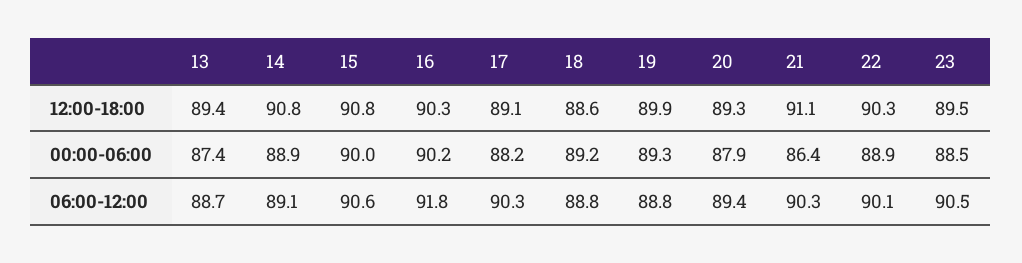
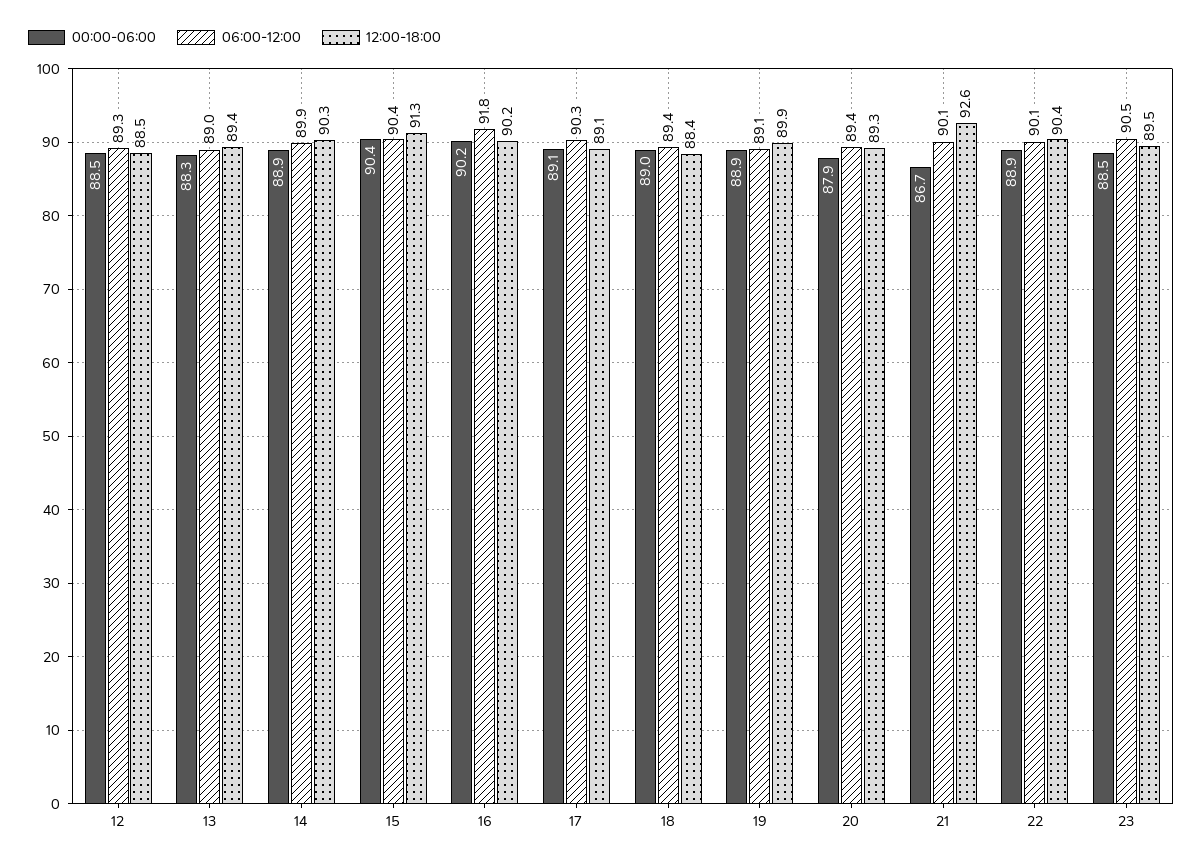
  {
    "12:00-18:00": {
      "13": 89.4,
-     "14": 90.8,
+     "14": 90.3,
-     "15": 90.8,
+     "15": 91.3,
-     "16": 90.3,
+     "16": 90.2,
      "17": 89.1,
-     "18": 88.6,
+     "18": 88.4,
      "19": 89.9,
      "20": 89.3,
-     "21": 91.1,
+     "21": 92.6,
-     "22": 90.3,
+     "22": 90.4,
-     "23": 89.5
+     "23": 89.5,
+     "12": 88.5
    },
    "00:00-06:00": {
-     "13": 87.4,
+     "13": 88.3,
      "14": 88.9,
-     "15": 90,
+     "15": 90.4,
      "16": 90.2,
-     "17": 88.2,
+     "17": 89.1,
-     "18": 89.2,
+     "18": 89,
-     "19": 89.3,
+     "19": 88.9,
      "20": 87.9,
-     "21": 86.4,
+     "21": 86.7,
      "22": 88.9,
-     "23": 88.5
+     "23": 88.5,
+     "12": 88.5
    },
    "06:00-12:00": {
-     "13": 88.7,
+     "13": 89,
-     "14": 89.1,
+     "14": 89.9,
-     "15": 90.6,
+     "15": 90.4,
      "16": 91.8,
      "17": 90.3,
-     "18": 88.8,
+     "18": 89.4,
-     "19": 88.8,
+     "19": 89.1,
      "20": 89.4,
-     "21": 90.3,
+     "21": 90.1,
      "22": 90.1,
-     "23": 90.5
+     "23": 90.5,
+     "12": 89.3
    }
  }

